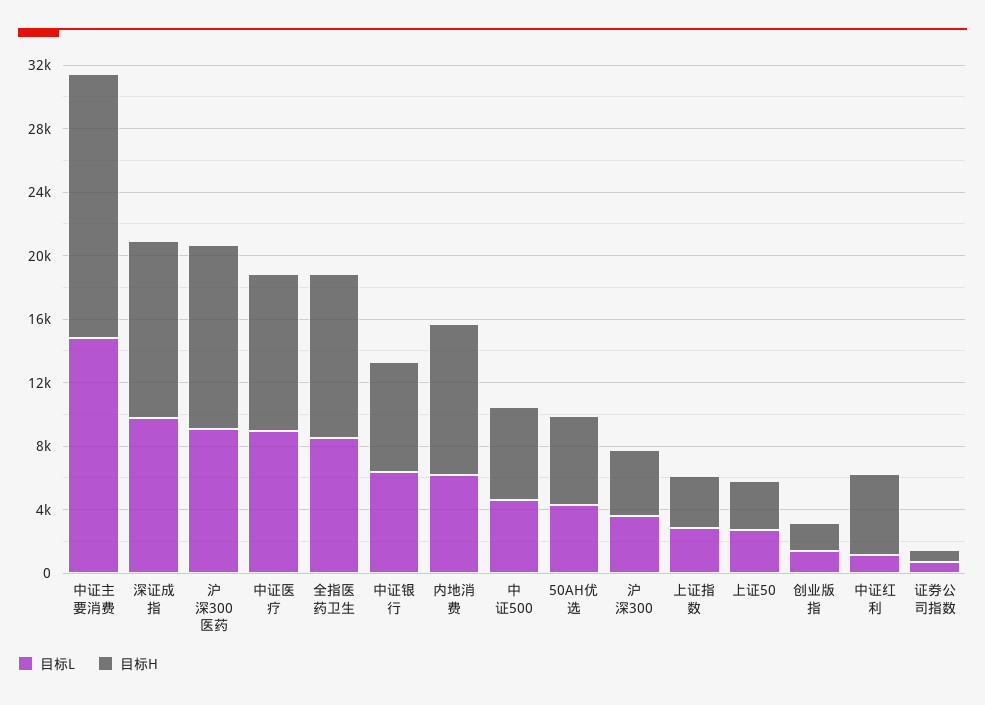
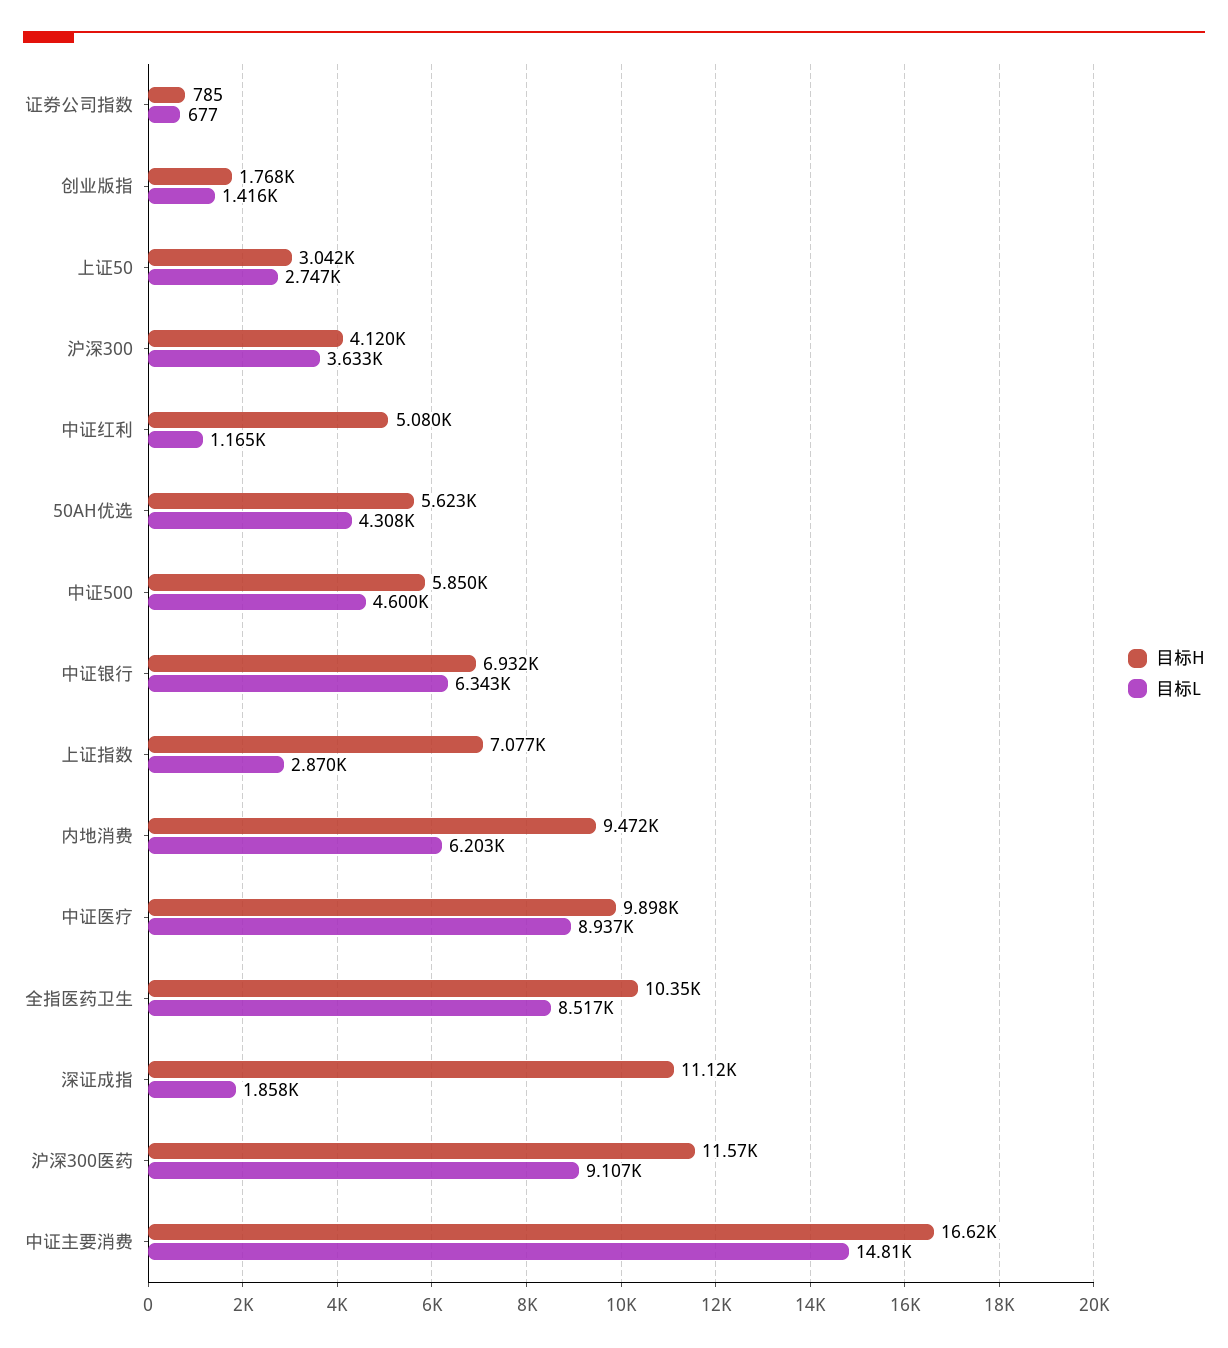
  {
    "目标L": {
      "中证主要消费": 14810,
-     "深证成指": 10000,
+     "深证成指": 1858,
      "沪深300医药": 9107,
      "中证医疗": 8937,
      "全指医药卫生": 8517,
      "中证银行": 6343,
      "内地消费": 6203,
      "中证500": 4600,
      "50AH优选": 4308,
      "沪深300": 3633,
      "上证指数": 2870,
      "上证50": 2747,
      "创业版指": 1416,
      "中证红利": 1165,
      "证券公司指数": 677
    },
    "目标H": {
      "中证主要消费": 16620,
      "深证成指": 11120,
      "沪深300医药": 11570,
      "中证医疗": 9898,
      "全指医药卫生": 10350,
      "中证银行": 6932,
      "内地消费": 9472,
      "中证500": 5850,
      "50AH优选": 5623,
      "沪深300": 4120,
-     "上证指数": 3000,
+     "上证指数": 7077,
      "上证50": 3042,
      "创业版指": 1768,
      "中证红利": 5080,
      "证券公司指数": 785
    }
  }

